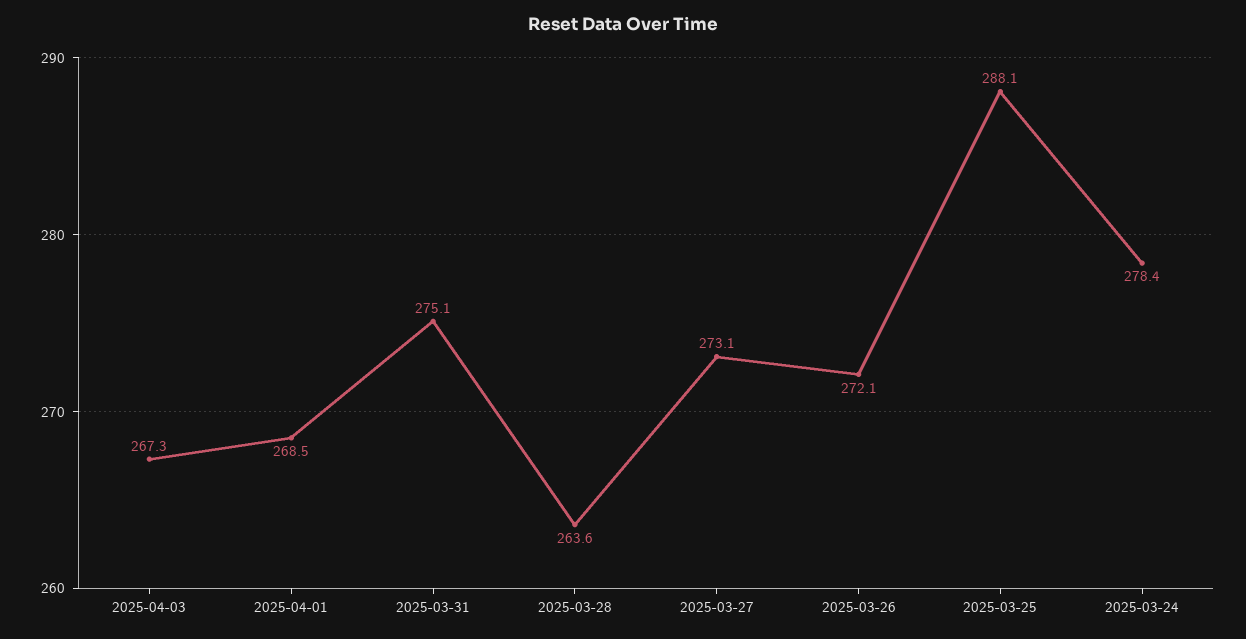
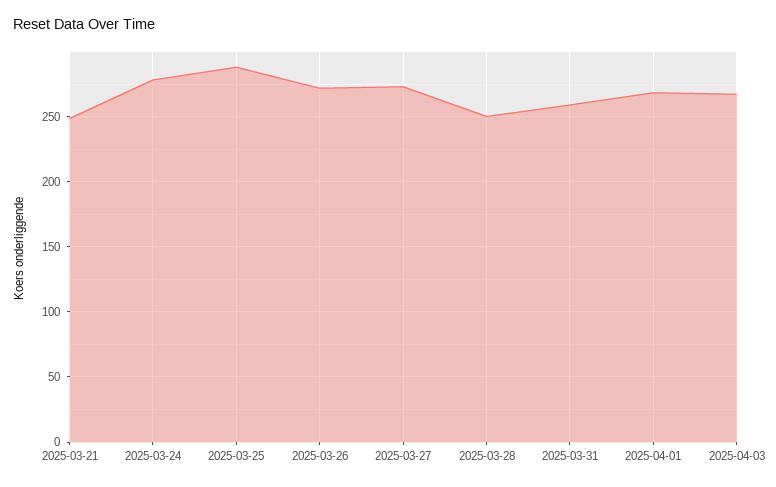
  {
    "2025-04-03": 267.3,
    "2025-04-01": 268.5,
-   "2025-03-31": 275.1,
+   "2025-03-31": 260,
-   "2025-03-28": 263.6,
+   "2025-03-28": 250,
    "2025-03-27": 273.1,
    "2025-03-26": 272.1,
    "2025-03-25": 288.1,
-   "2025-03-24": 278.4
+   "2025-03-24": 278.4,
+   "2025-03-21": 250
  }

